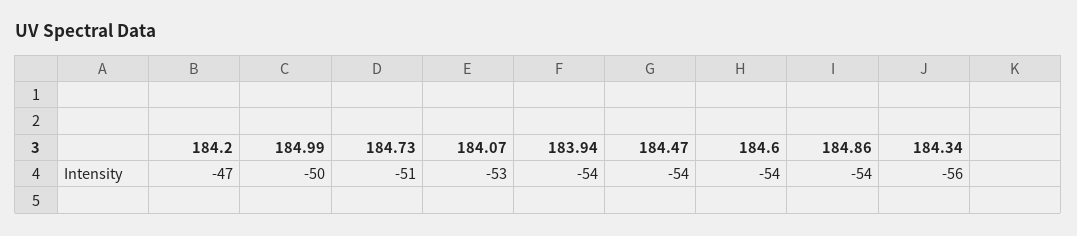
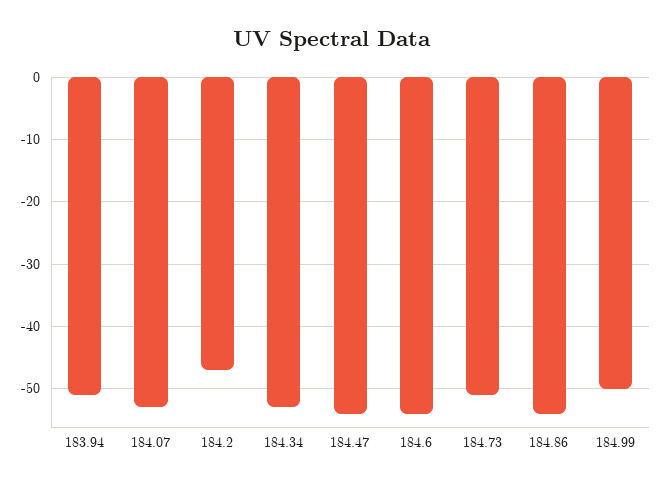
  {
    "184.2": -47,
    "184.99": -50,
    "184.73": -51,
    "184.07": -53,
-   "183.94": -54,
+   "183.94": -51,
    "184.47": -54,
    "184.6": -54,
    "184.86": -54,
-   "184.34": -56
+   "184.34": -53
  }

